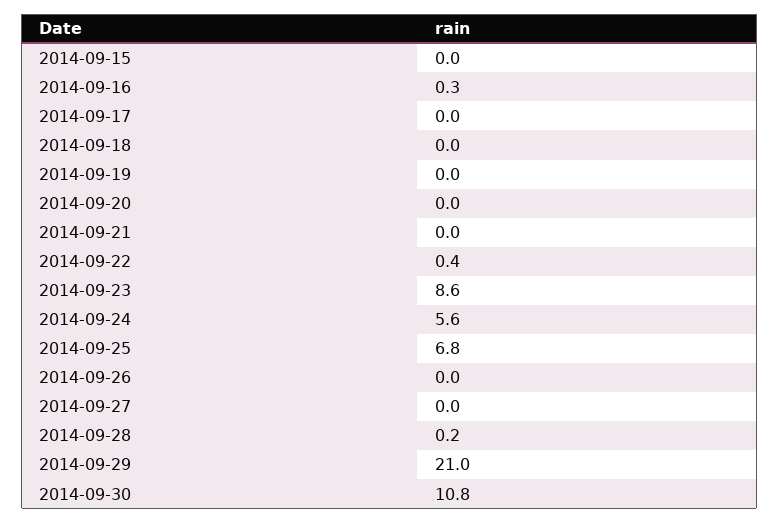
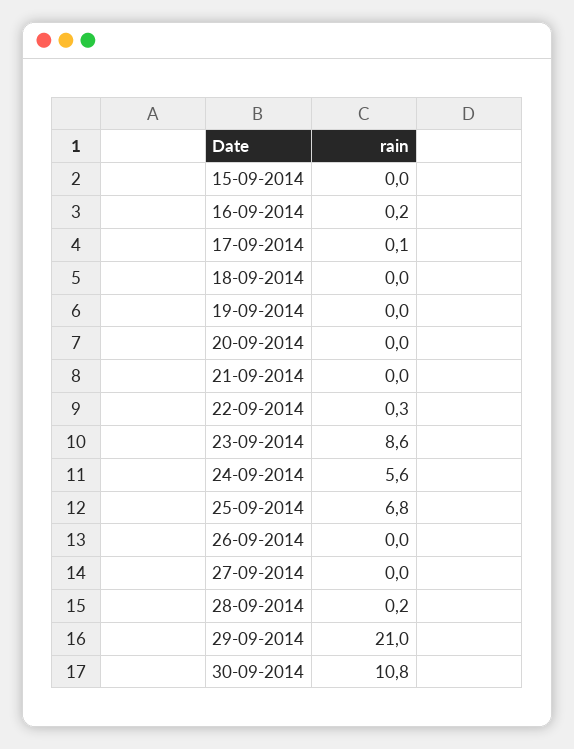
  {
    "2014-09-15": 0,
-   "2014-09-16": 0.3,
+   "2014-09-16": 0.2,
-   "2014-09-17": 0,
+   "2014-09-17": 0.1,
    "2014-09-18": 0,
    "2014-09-19": 0,
    "2014-09-20": 0,
    "2014-09-21": 0,
-   "2014-09-22": 0.4,
+   "2014-09-22": 0.3,
    "2014-09-23": 8.6,
    "2014-09-24": 5.6,
    "2014-09-25": 6.8,
    "2014-09-26": 0,
    "2014-09-27": 0,
    "2014-09-28": 0.2,
    "2014-09-29": 21,
    "2014-09-30": 10.8
  }

